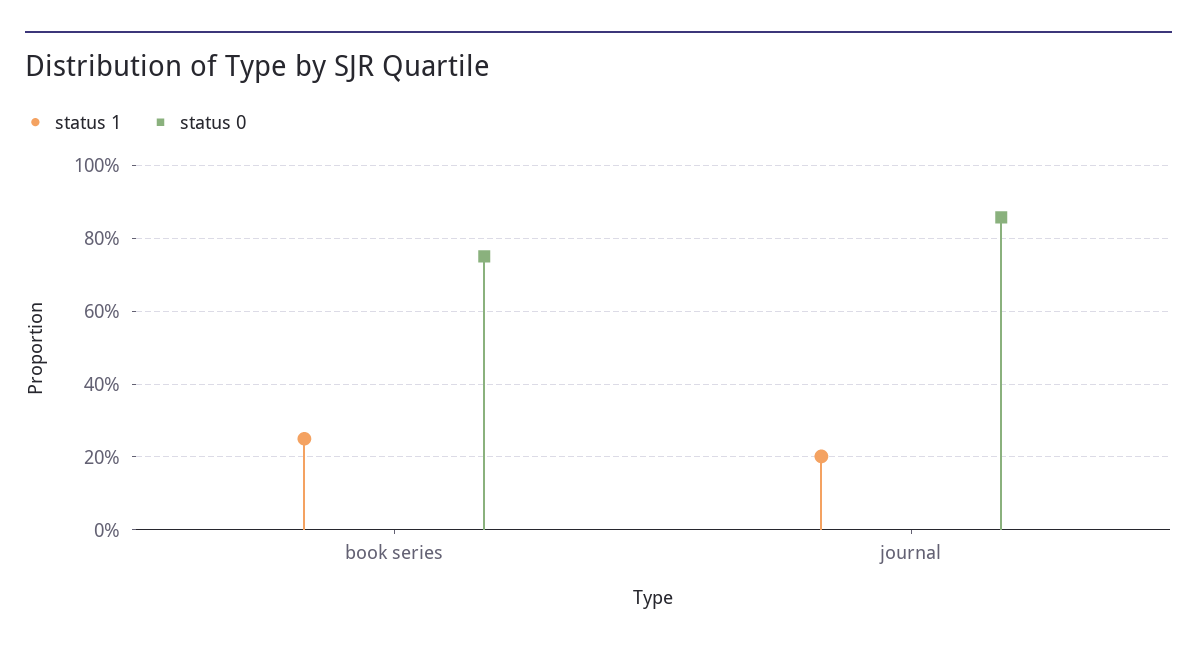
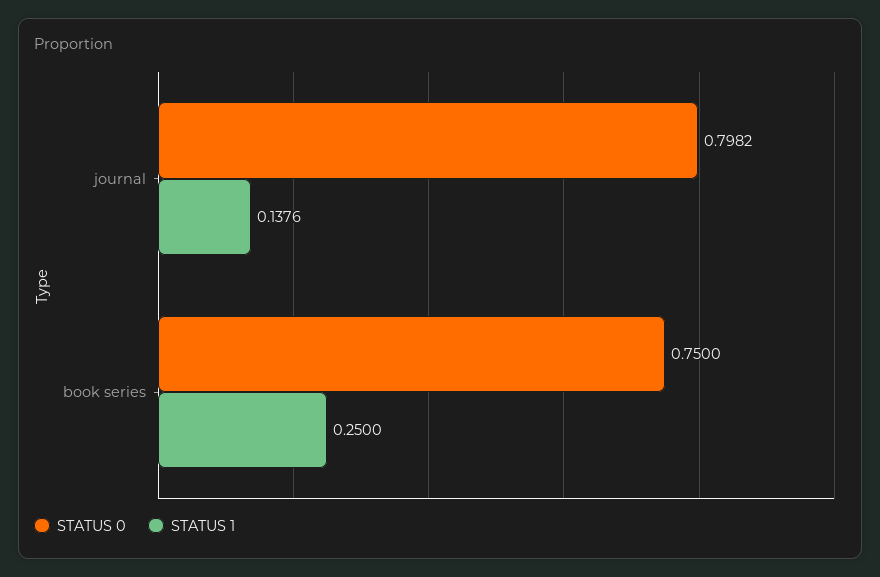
  {
    "status 1": {
      "book series": 0.25,
-     "journal": 0.2
+     "journal": 0.1376
    },
    "status 0": {
      "book series": 0.75,
-     "journal": 0.86
+     "journal": 0.7982
    }
  }

